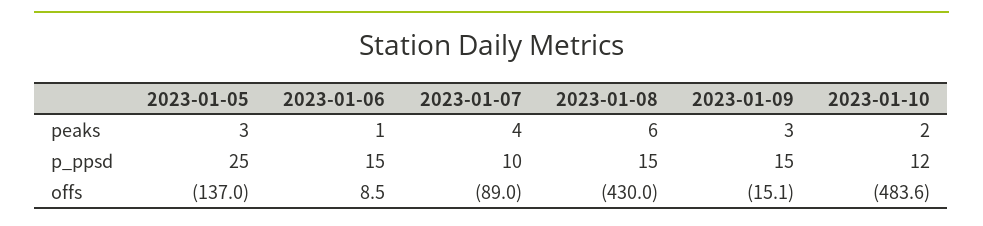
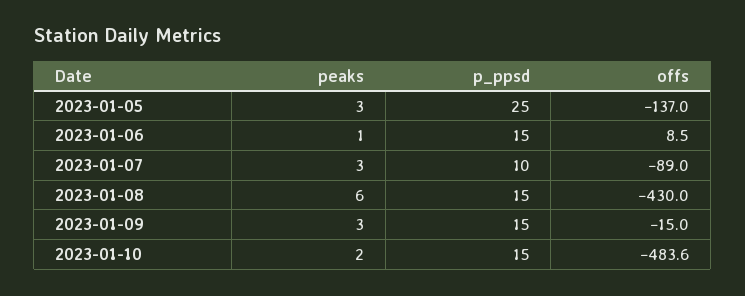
  {
    "2023-01-05": {
      "peaks": 3,
      "p_ppsd": 25,
      "offs": -137
    },
    "2023-01-06": {
      "peaks": 1,
      "p_ppsd": 15,
      "offs": 8.5
    },
    "2023-01-07": {
-     "peaks": 4,
+     "peaks": 3,
      "p_ppsd": 10,
      "offs": -89
    },
    "2023-01-08": {
      "peaks": 6,
      "p_ppsd": 15,
      "offs": -430
    },
    "2023-01-09": {
      "peaks": 3,
      "p_ppsd": 15,
-     "offs": -15.1
+     "offs": -15
    },
    "2023-01-10": {
      "peaks": 2,
-     "p_ppsd": 12,
+     "p_ppsd": 15,
      "offs": -483.6
    }
  }

